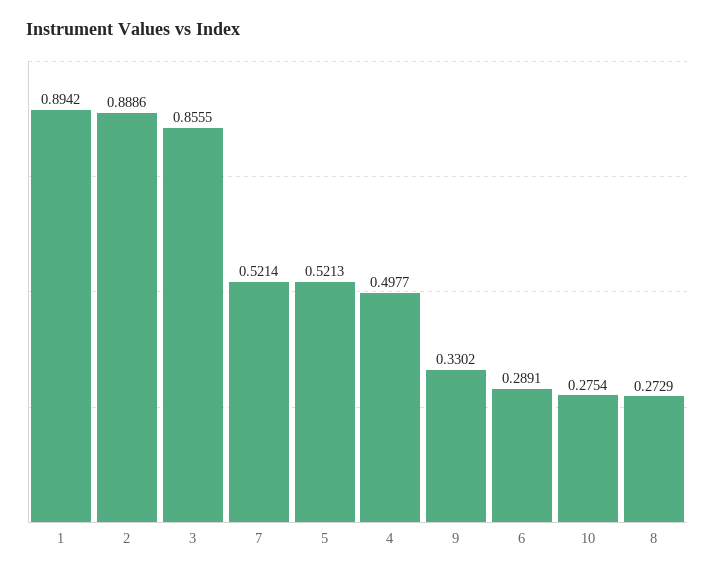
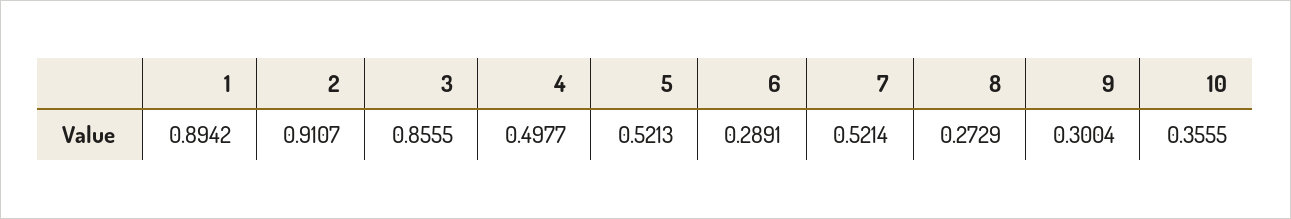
  {
    "1": 0.8942,
-   "2": 0.8886,
+   "2": 0.9107,
    "3": 0.8555,
    "7": 0.5214,
    "5": 0.5213,
    "4": 0.4977,
-   "9": 0.3302,
+   "9": 0.3004,
    "6": 0.2891,
-   "10": 0.2754,
+   "10": 0.3555,
    "8": 0.2729
  }

